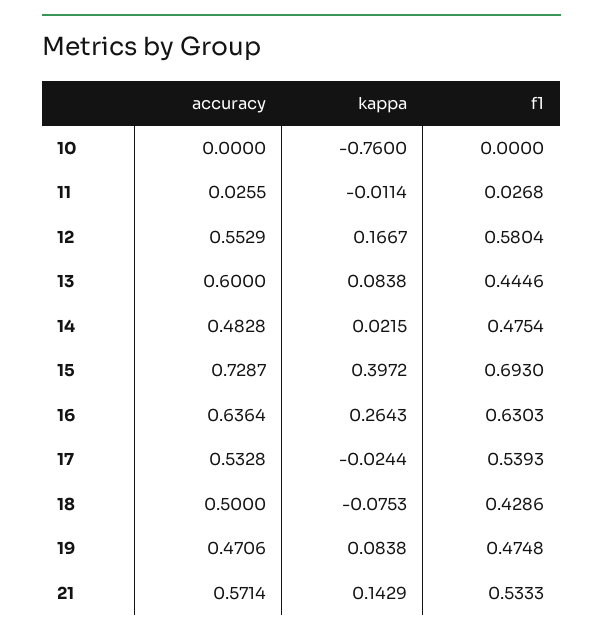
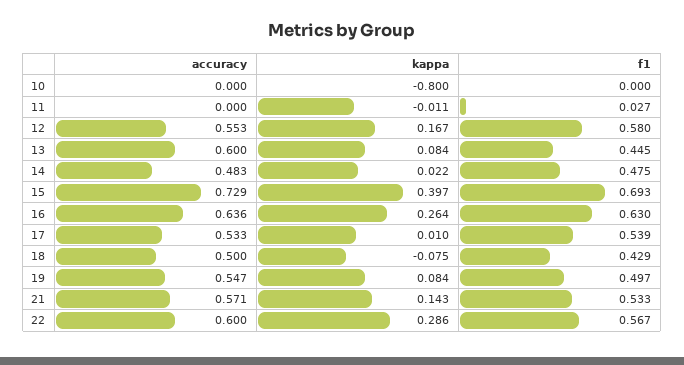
  {
    "accuracy": {
      "10": 0,
-     "11": 0.0255,
+     "11": 0,
      "12": 0.5529,
      "13": 0.6,
      "14": 0.4828,
      "15": 0.7287,
      "16": 0.6364,
      "17": 0.5328,
      "18": 0.5,
-     "19": 0.4706,
+     "19": 0.547,
-     "21": 0.5714
+     "21": 0.5714,
+     "22": 0.6
    },
    "kappa": {
-     "10": -0.76,
+     "10": -0.8,
      "11": -0.0114,
      "12": 0.1667,
      "13": 0.0838,
      "14": 0.0215,
      "15": 0.3972,
      "16": 0.2643,
-     "17": -0.0244,
+     "17": 0.01,
      "18": -0.0753,
      "19": 0.0838,
-     "21": 0.1429
+     "21": 0.1429,
+     "22": 0.286
    },
    "f1": {
      "10": 0,
      "11": 0.0268,
      "12": 0.5804,
      "13": 0.4446,
      "14": 0.4754,
      "15": 0.693,
      "16": 0.6303,
      "17": 0.5393,
      "18": 0.4286,
-     "19": 0.4748,
+     "19": 0.497,
-     "21": 0.5333
+     "21": 0.5333,
+     "22": 0.567
    }
  }

